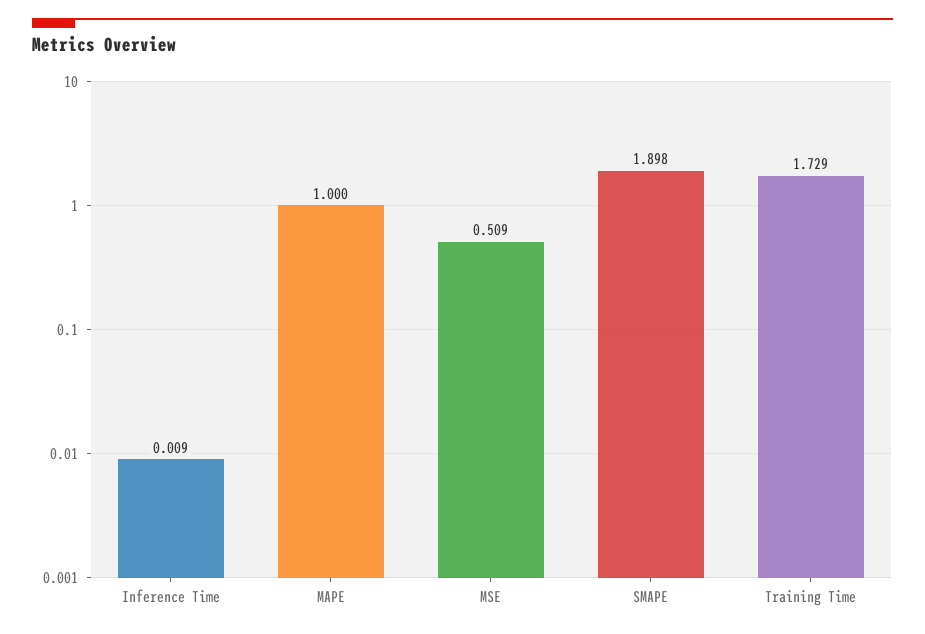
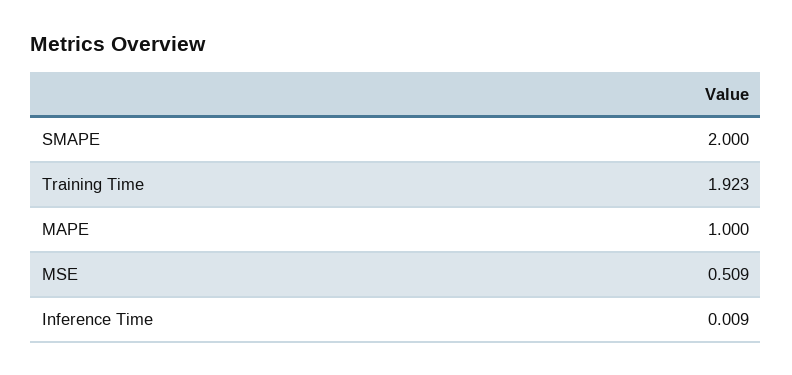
  {
    "Inference Time": 0.009,
    "MAPE": 1,
    "MSE": 0.509,
-   "SMAPE": 1.898,
+   "SMAPE": 2,
-   "Training Time": 1.729
+   "Training Time": 1.923
  }

